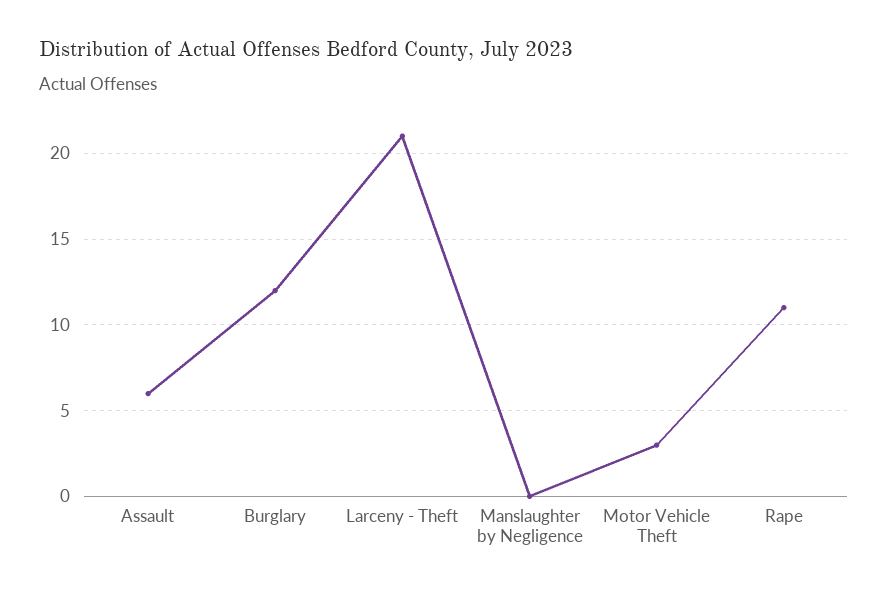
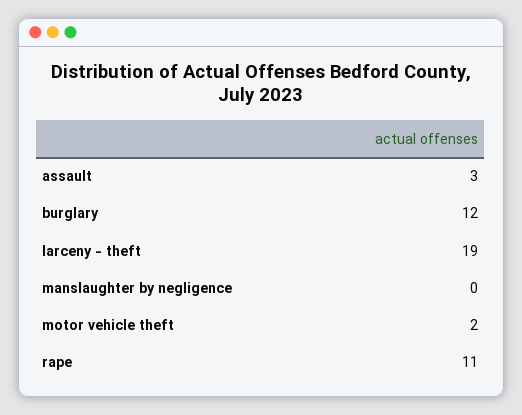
  {
-   "Assault": 6,
+   "Assault": 3,
    "Burglary": 12,
-   "Larceny - Theft": 21,
+   "Larceny - Theft": 19,
    "Manslaughter by Negligence": 0,
-   "Motor Vehicle Theft": 3,
+   "Motor Vehicle Theft": 2,
    "Rape": 11
  }

